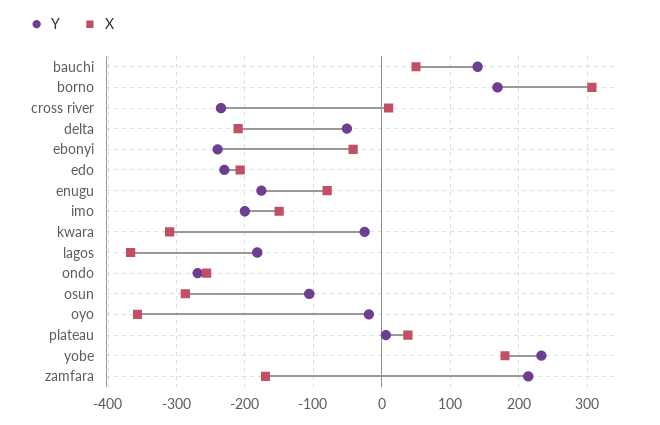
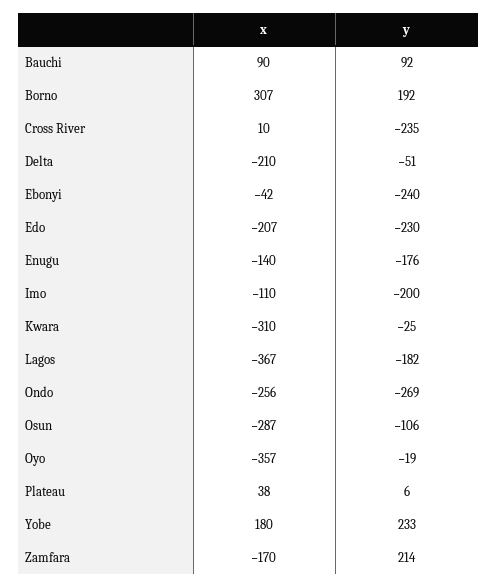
  {
    "Y": {
-     "bauchi": 140,
+     "bauchi": 92,
-     "borno": 170,
+     "borno": 192,
      "cross river": -235,
      "delta": -51,
      "ebonyi": -240,
      "edo": -230,
      "enugu": -176,
      "imo": -200,
      "kwara": -25,
      "lagos": -182,
      "ondo": -269,
      "osun": -106,
      "oyo": -19,
      "plateau": 6,
      "yobe": 233,
      "zamfara": 214
    },
    "X": {
-     "bauchi": 50,
+     "bauchi": 90,
      "borno": 307,
      "cross river": 10,
      "delta": -210,
      "ebonyi": -42,
      "edo": -207,
-     "enugu": -80,
+     "enugu": -140,
-     "imo": -150,
+     "imo": -110,
      "kwara": -310,
      "lagos": -367,
      "ondo": -256,
      "osun": -287,
      "oyo": -357,
      "plateau": 38,
      "yobe": 180,
      "zamfara": -170
    }
  }

